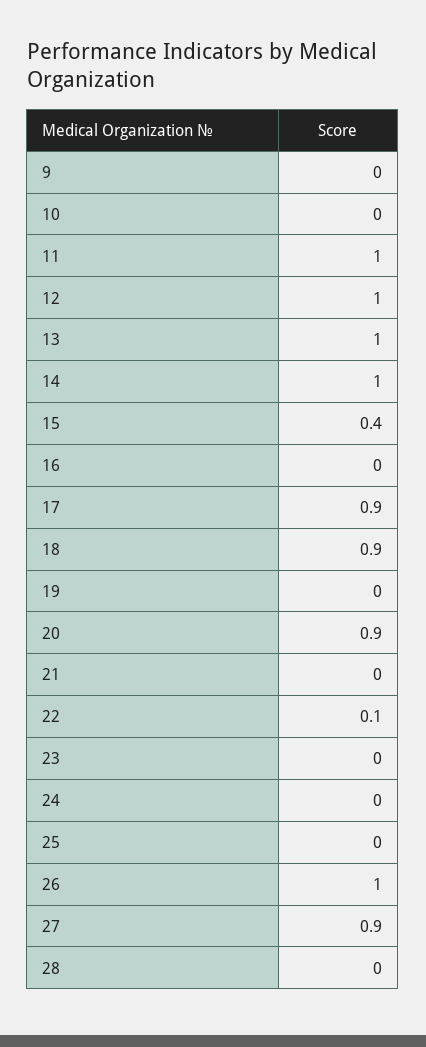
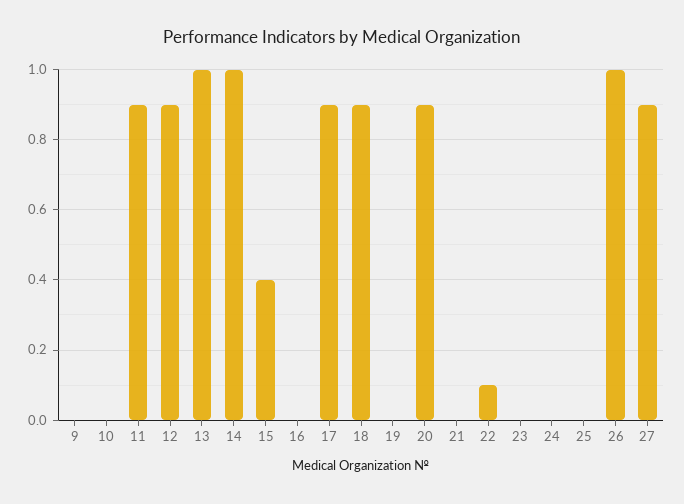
  {
    "9": 0,
    "10": 0,
-   "11": 1,
+   "11": 0.9,
-   "12": 1,
+   "12": 0.9,
    "13": 1,
    "14": 1,
    "15": 0.4,
    "16": 0,
    "17": 0.9,
    "18": 0.9,
    "19": 0,
    "20": 0.9,
    "21": 0,
    "22": 0.1,
    "23": 0,
    "24": 0,
    "25": 0,
    "26": 1,
-   "27": 0.9,
+   "27": 0.9
-   "28": 0
  }

